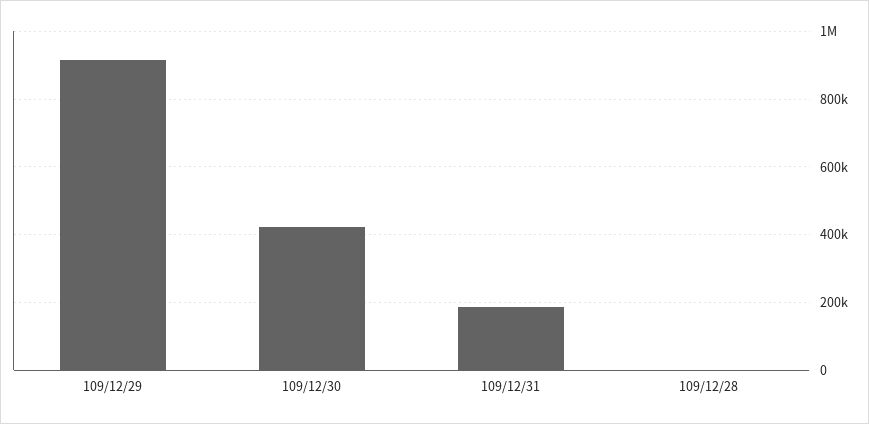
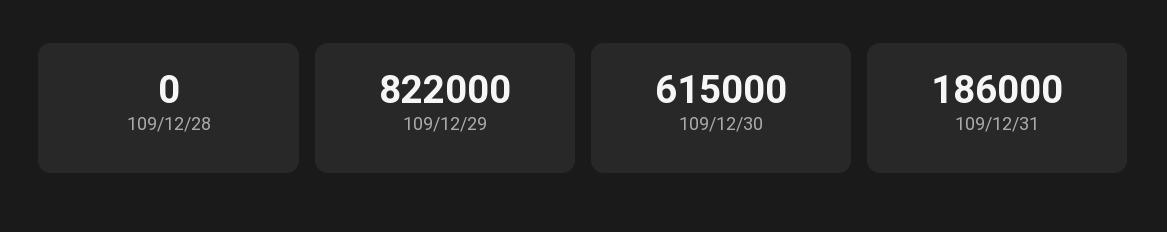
  {
-   "109/12/29": 920000,
+   "109/12/29": 822000,
-   "109/12/30": 420000,
+   "109/12/30": 615000,
    "109/12/31": 186000,
    "109/12/28": 0
  }

